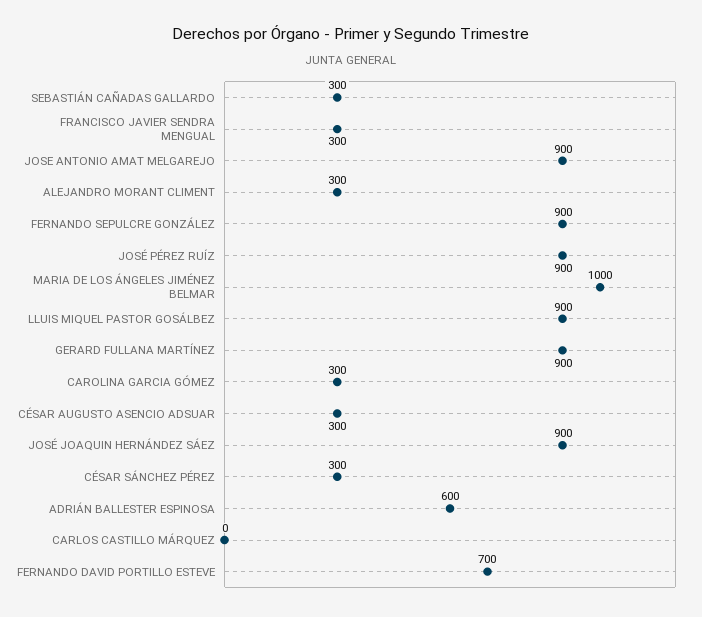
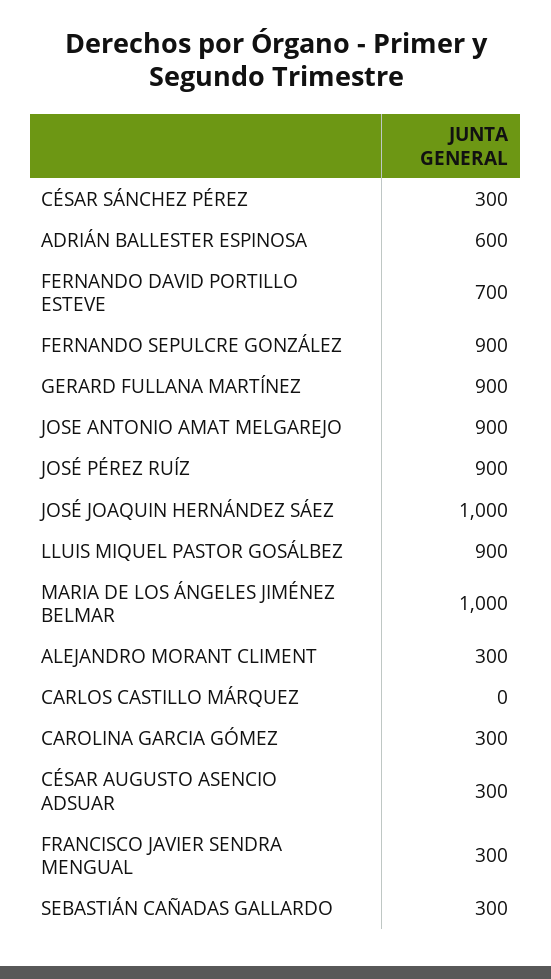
  {
    "SEBASTIÁN CAÑADAS GALLARDO": 300,
    "FRANCISCO JAVIER SENDRA MENGUAL": 300,
    "JOSE ANTONIO AMAT MELGAREJO": 900,
    "ALEJANDRO MORANT CLIMENT": 300,
    "FERNANDO SEPULCRE GONZÁLEZ": 900,
    "JOSÉ PÉREZ RUÍZ": 900,
    "MARIA DE LOS ÁNGELES JIMÉNEZ BELMAR": 1000,
    "LLUIS MIQUEL PASTOR GOSÁLBEZ": 900,
    "GERARD FULLANA MARTÍNEZ": 900,
    "CAROLINA GARCIA GÓMEZ": 300,
    "CÉSAR AUGUSTO ASENCIO ADSUAR": 300,
-   "JOSÉ JOAQUIN HERNÁNDEZ SÁEZ": 900,
+   "JOSÉ JOAQUIN HERNÁNDEZ SÁEZ": 1000,
    "CÉSAR SÁNCHEZ PÉREZ": 300,
    "ADRIÁN BALLESTER ESPINOSA": 600,
    "CARLOS CASTILLO MÁRQUEZ": 0,
    "FERNANDO DAVID PORTILLO ESTEVE": 700
  }

